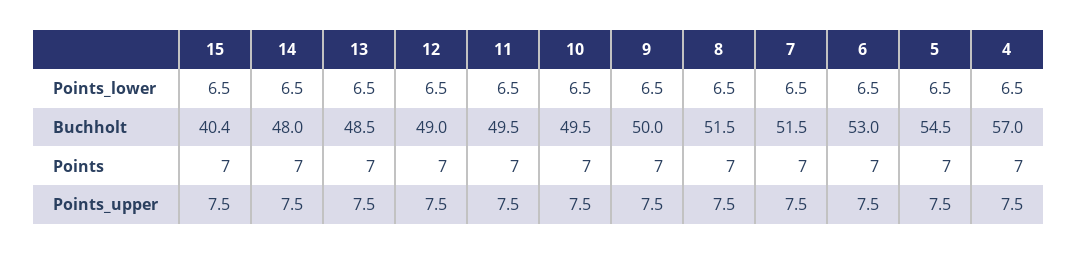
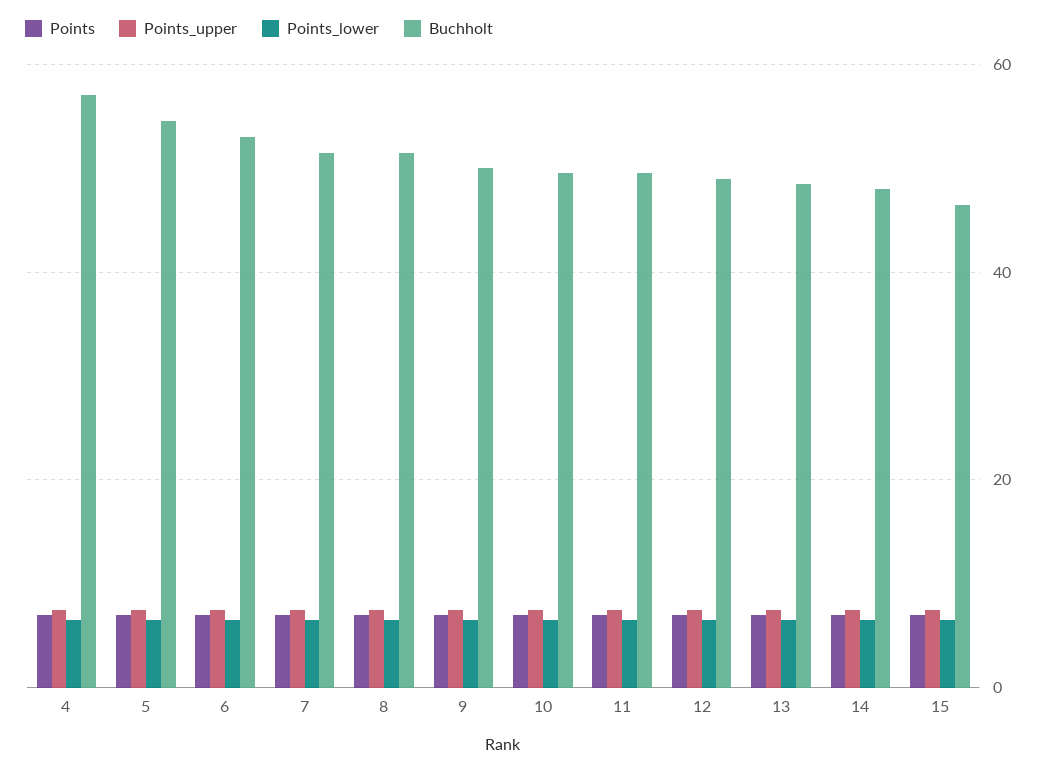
  {
    "Points_lower": {
      "15": 6.5,
      "14": 6.5,
      "13": 6.5,
      "12": 6.5,
      "11": 6.5,
      "10": 6.5,
      "9": 6.5,
      "8": 6.5,
      "7": 6.5,
      "6": 6.5,
      "5": 6.5,
      "4": 6.5
    },
    "Buchholt": {
-     "15": 40.4,
+     "15": 46,
      "14": 48,
      "13": 48.5,
      "12": 49,
      "11": 49.5,
      "10": 49.5,
      "9": 50,
      "8": 51.5,
      "7": 51.5,
      "6": 53,
      "5": 54.5,
      "4": 57
    },
    "Points": {
      "15": 7,
      "14": 7,
      "13": 7,
      "12": 7,
      "11": 7,
      "10": 7,
      "9": 7,
      "8": 7,
      "7": 7,
      "6": 7,
      "5": 7,
      "4": 7
    },
    "Points_upper": {
      "15": 7.5,
      "14": 7.5,
      "13": 7.5,
      "12": 7.5,
      "11": 7.5,
      "10": 7.5,
      "9": 7.5,
      "8": 7.5,
      "7": 7.5,
      "6": 7.5,
      "5": 7.5,
      "4": 7.5
    }
  }

